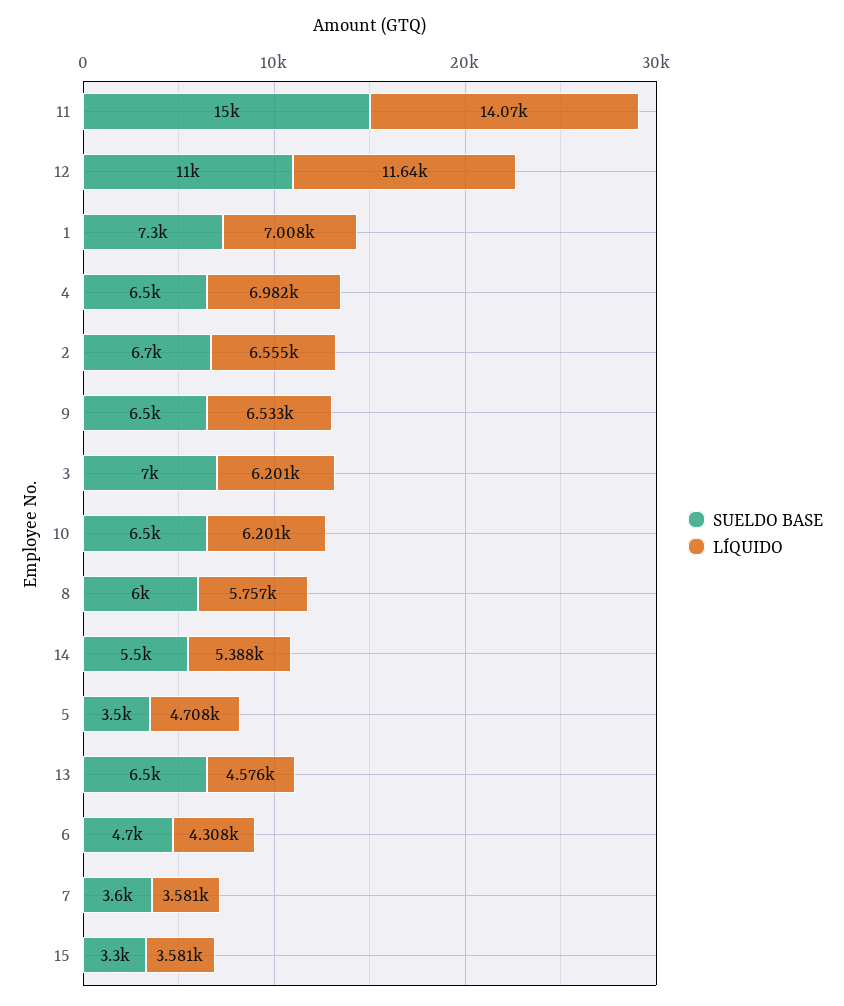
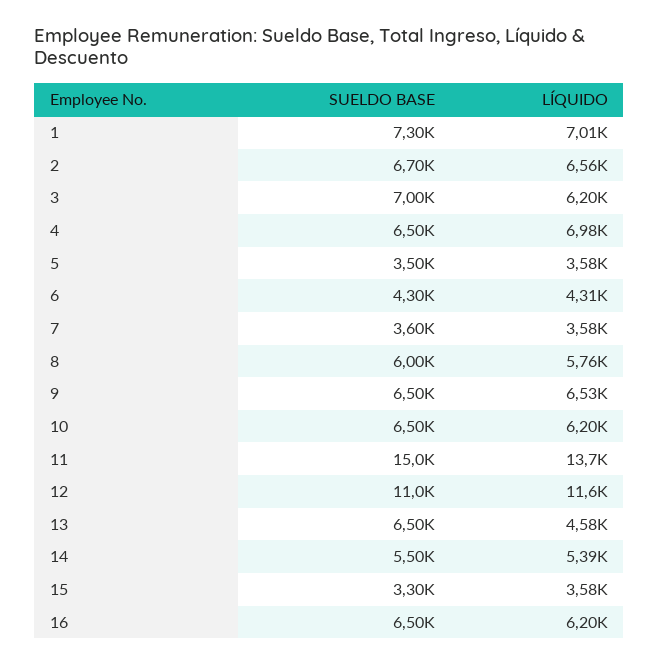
  {
    "SUELDO BASE": {
      "11": 15000,
      "12": 11000,
      "1": 7300,
      "4": 6500,
      "2": 6700,
      "9": 6500,
      "3": 7000,
      "10": 6500,
      "8": 6000,
      "14": 5500,
      "5": 3500,
      "13": 6500,
-     "6": 4700,
+     "6": 4300,
      "7": 3600,
-     "15": 3300
+     "15": 3300,
+     "16": 6500
    },
    "LÍQUIDO": {
-     "11": 14070,
+     "11": 13700,
      "12": 11640,
      "1": 7008,
      "4": 6982,
      "2": 6555,
      "9": 6533,
      "3": 6201,
      "10": 6201,
      "8": 5757,
      "14": 5388,
-     "5": 4708,
+     "5": 3580,
      "13": 4576,
      "6": 4308,
      "7": 3581,
-     "15": 3581
+     "15": 3581,
+     "16": 6200
    }
  }

